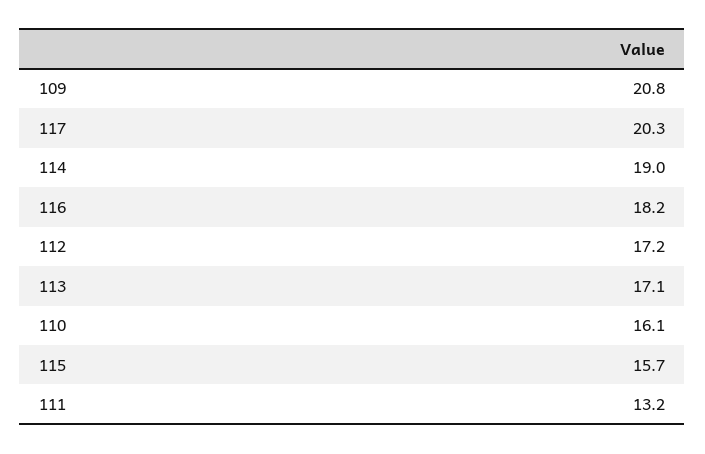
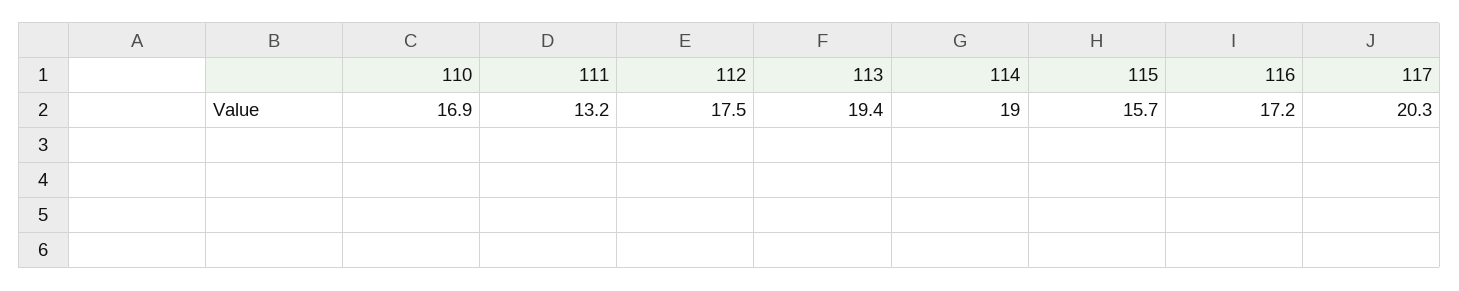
  {
-   "109": 20.8,
    "117": 20.3,
    "114": 19,
-   "116": 18.2,
+   "116": 17.2,
-   "112": 17.2,
+   "112": 17.5,
-   "113": 17.1,
+   "113": 19.4,
-   "110": 16.1,
+   "110": 16.9,
    "115": 15.7,
    "111": 13.2
  }

